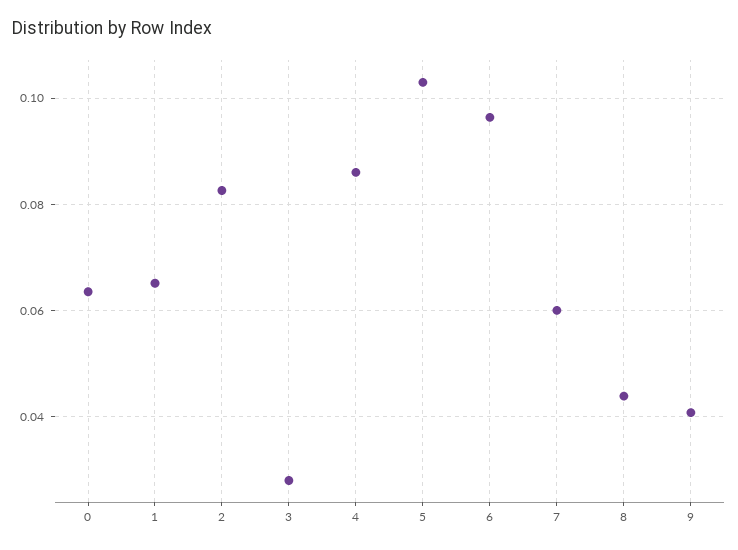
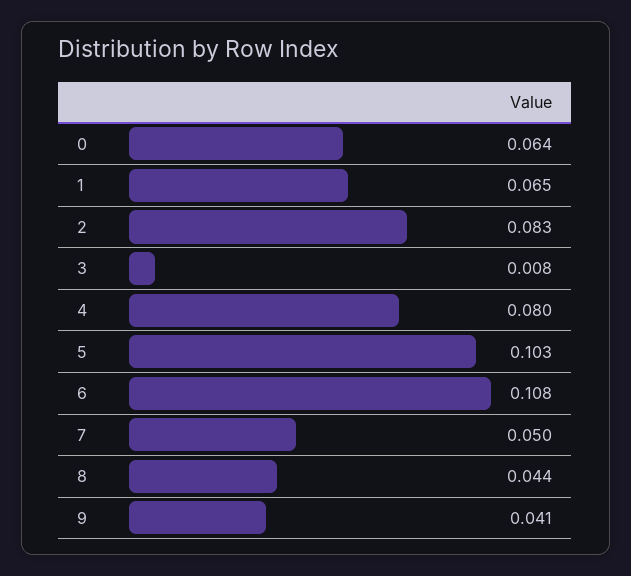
  {
    "0": 0.064,
    "1": 0.065,
    "2": 0.083,
-   "3": 0.028,
+   "3": 0.008,
-   "4": 0.086,
+   "4": 0.08,
    "5": 0.103,
-   "6": 0.096,
+   "6": 0.108,
-   "7": 0.06,
+   "7": 0.05,
    "8": 0.044,
    "9": 0.041
  }

